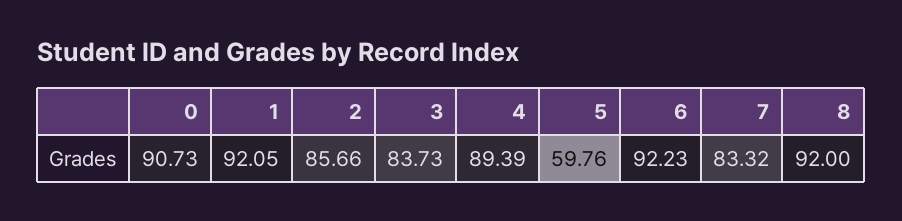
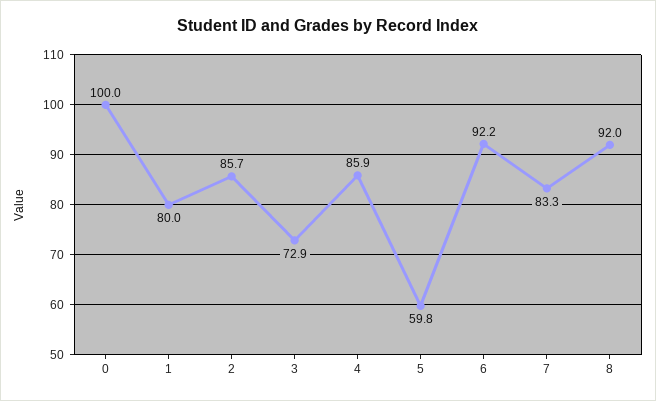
  {
-   "0": 90.73,
+   "0": 100,
-   "1": 92.05,
+   "1": 80,
    "2": 85.66,
-   "3": 83.73,
+   "3": 72.9,
-   "4": 89.39,
+   "4": 85.9,
    "5": 59.76,
    "6": 92.23,
    "7": 83.32,
    "8": 92
  }

